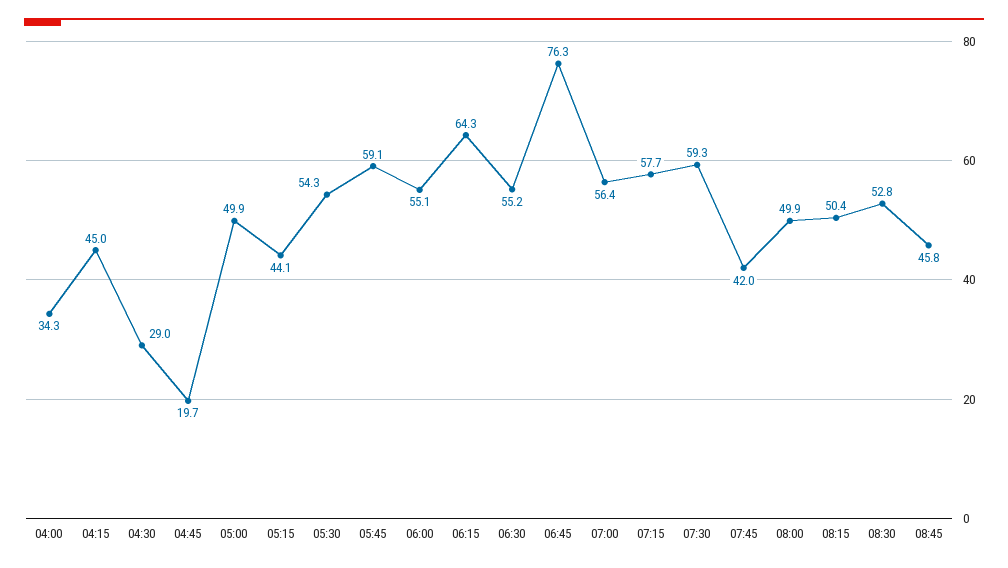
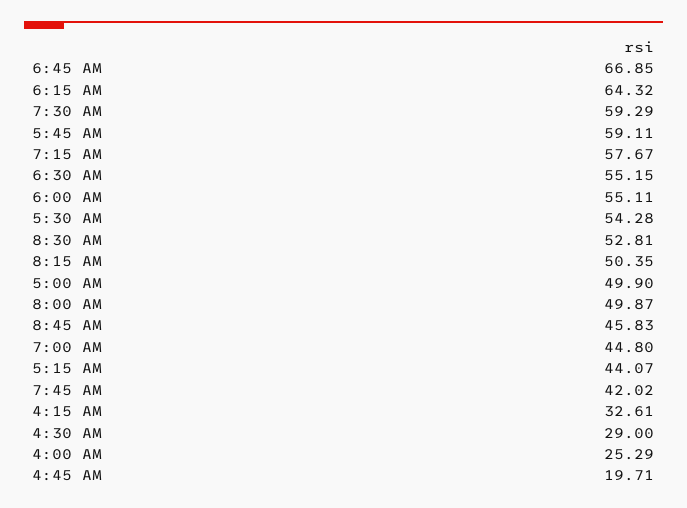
  {
-   "04:00": 34.3,
+   "04:00": 25.29,
-   "04:15": 45,
+   "04:15": 32.61,
    "04:30": 29,
    "04:45": 19.71,
    "05:00": 49.9,
    "05:15": 44.07,
    "05:30": 54.28,
    "05:45": 59.11,
    "06:00": 55.11,
    "06:15": 64.32,
    "06:30": 55.15,
-   "06:45": 76.3,
+   "06:45": 66.85,
-   "07:00": 56.4,
+   "07:00": 44.8,
    "07:15": 57.67,
    "07:30": 59.29,
    "07:45": 42.02,
    "08:00": 49.87,
    "08:15": 50.35,
    "08:30": 52.81,
    "08:45": 45.83
  }

